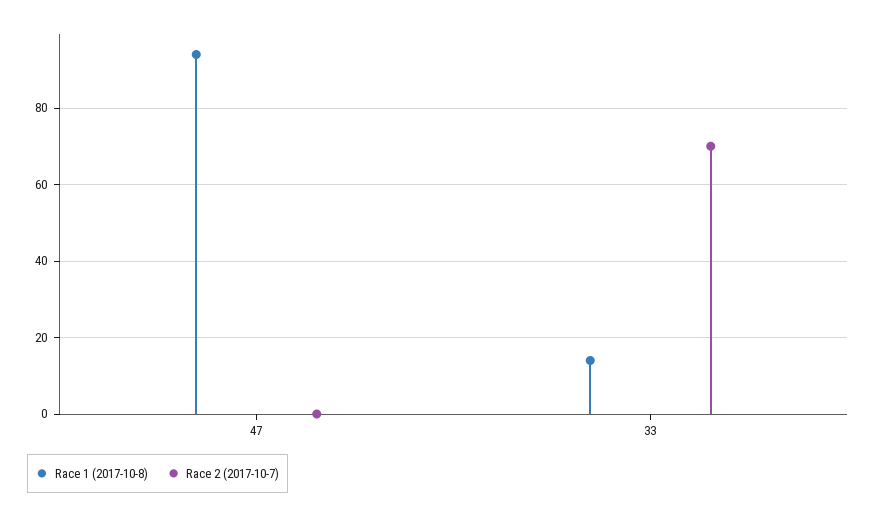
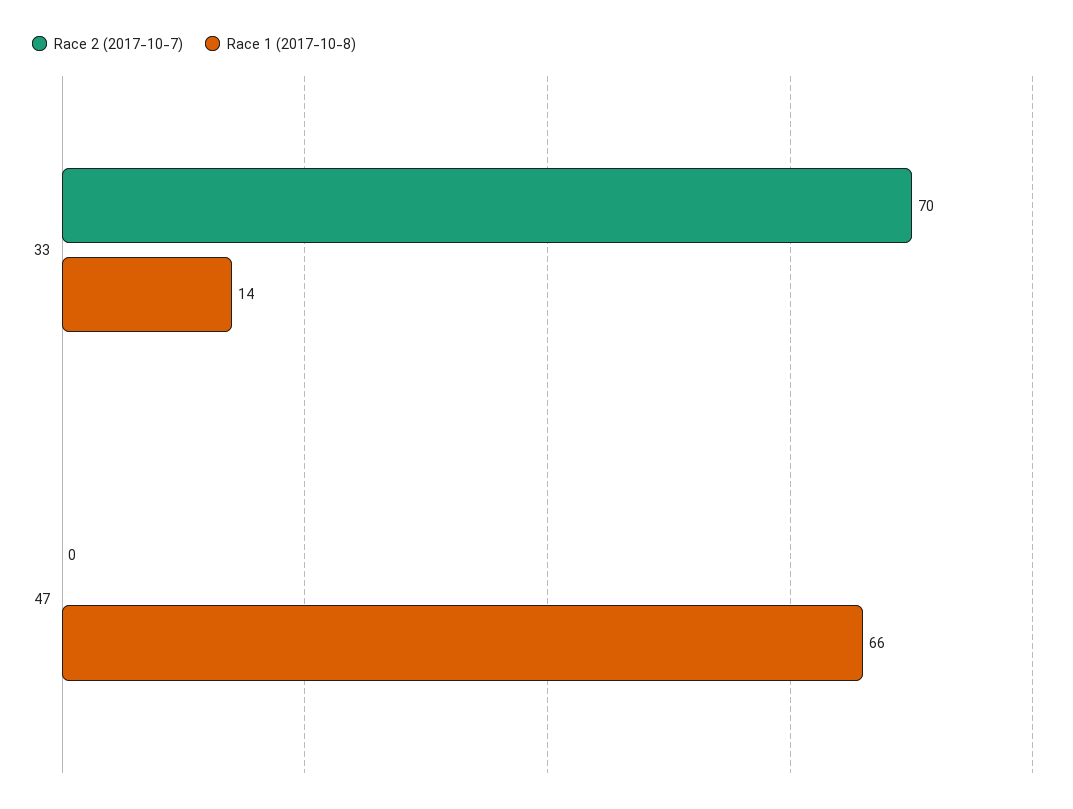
  {
    "Race 1 (2017-10-8)": {
-     "47": 95,
+     "47": 66,
      "33": 14
    },
    "Race 2 (2017-10-7)": {
      "47": 0,
      "33": 70
    }
  }

